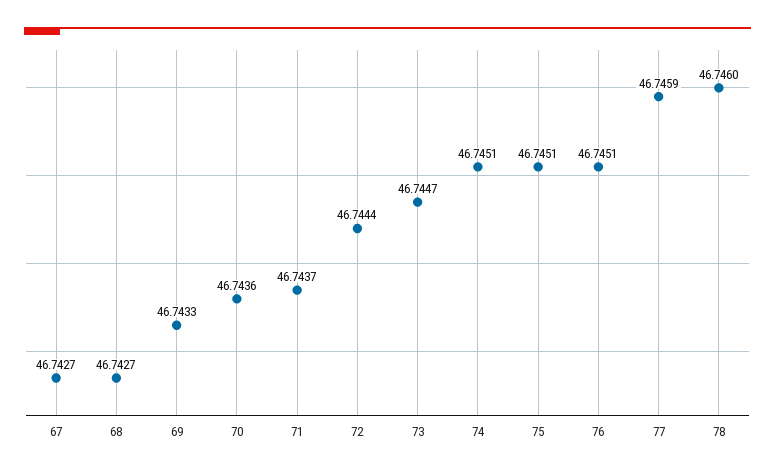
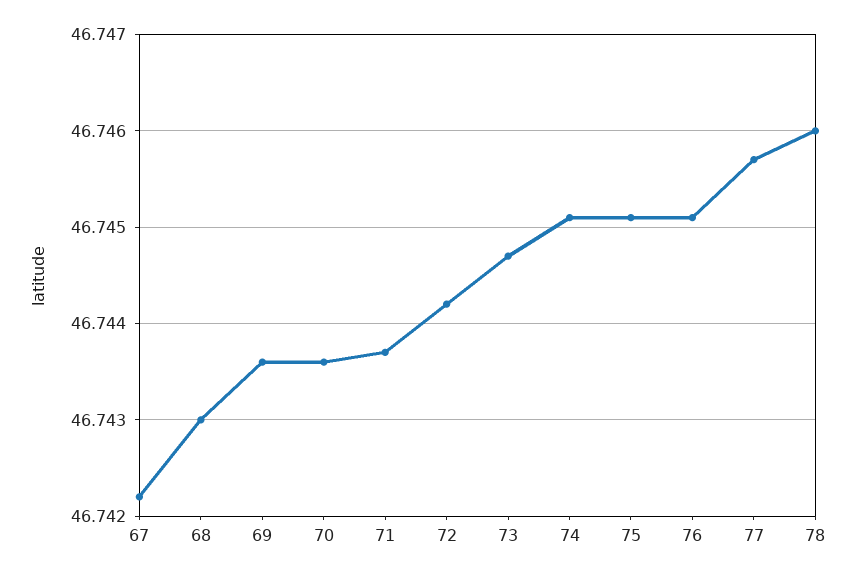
  {
-   "67": 46.7427,
+   "67": 46.7422,
-   "68": 46.7427,
+   "68": 46.743,
-   "69": 46.7433,
+   "69": 46.7436,
    "70": 46.7436,
    "71": 46.7437,
-   "72": 46.7444,
+   "72": 46.7442,
    "73": 46.7447,
    "74": 46.7451,
    "75": 46.7451,
    "76": 46.7451,
-   "77": 46.7459,
+   "77": 46.7457,
    "78": 46.746
  }

